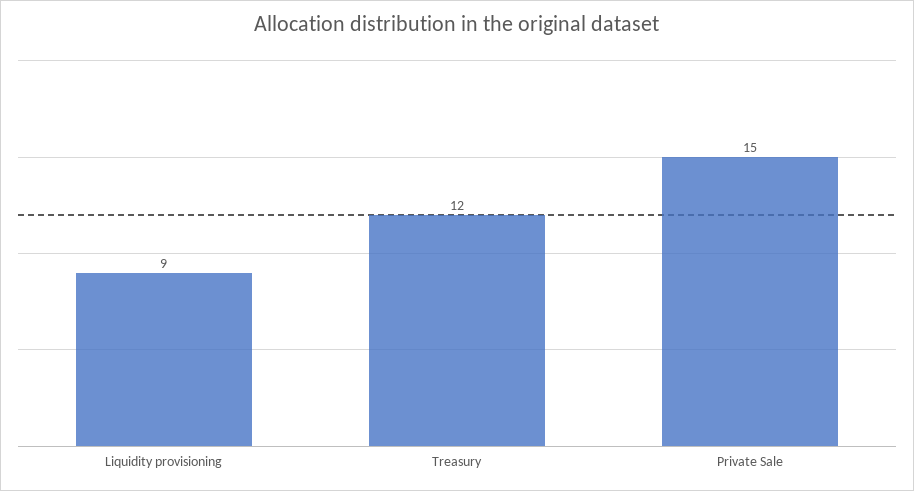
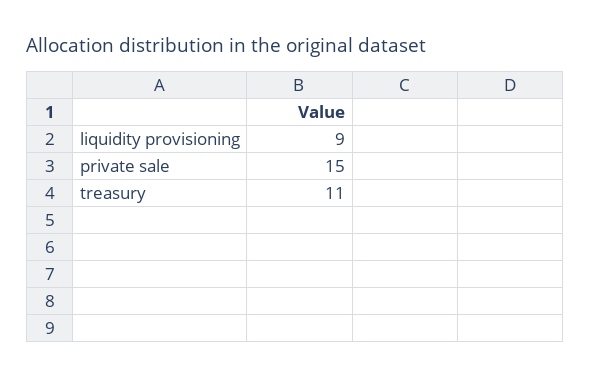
  {
    "Liquidity provisioning": 9,
-   "Treasury": 12,
+   "Treasury": 11,
    "Private Sale": 15
  }

